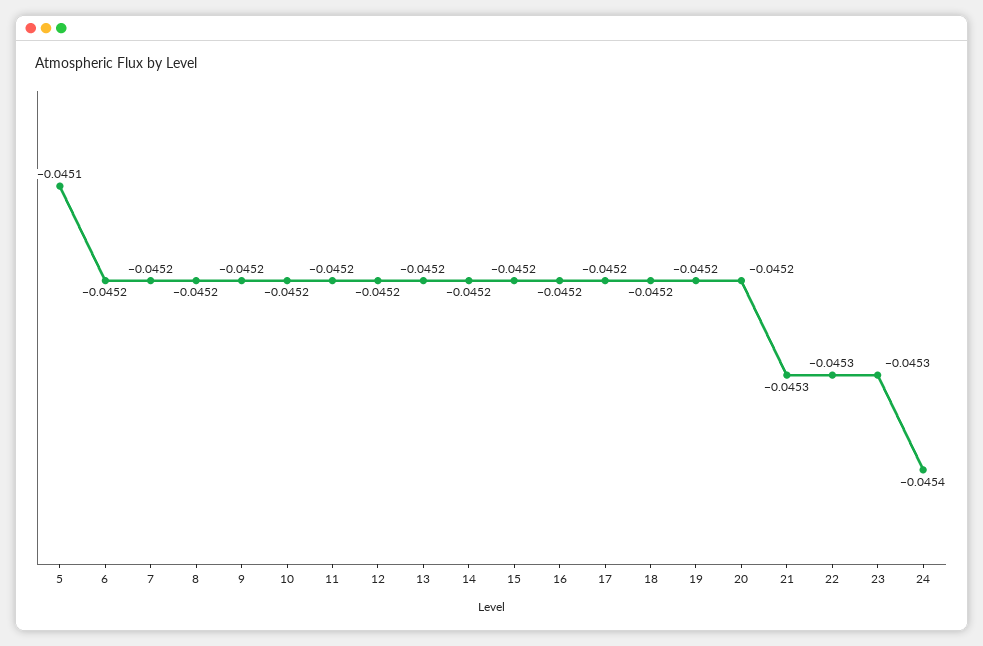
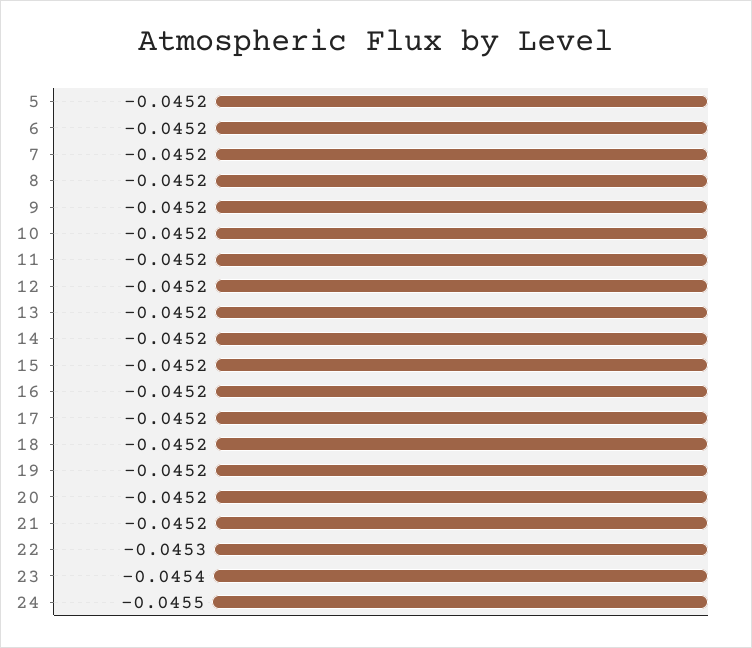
  {
-   "5": -0.0451,
+   "5": -0.0452,
    "6": -0.0452,
    "7": -0.0452,
    "8": -0.0452,
    "9": -0.0452,
    "10": -0.0452,
    "11": -0.0452,
    "12": -0.0452,
    "13": -0.0452,
    "14": -0.0452,
    "15": -0.0452,
    "16": -0.0452,
    "17": -0.0452,
    "18": -0.0452,
    "19": -0.0452,
    "20": -0.0452,
-   "21": -0.0453,
+   "21": -0.0452,
    "22": -0.0453,
-   "23": -0.0453,
+   "23": -0.0454,
-   "24": -0.0454
+   "24": -0.0455
  }

